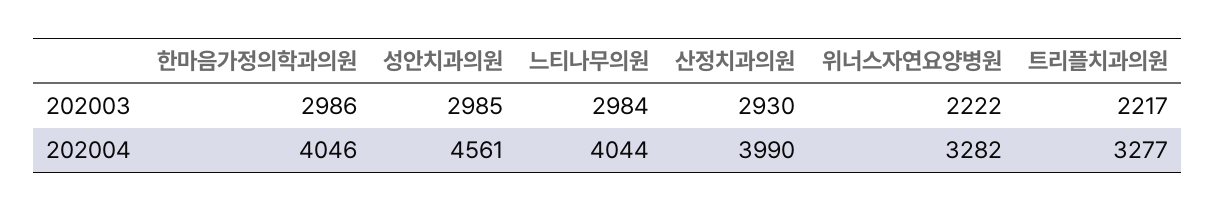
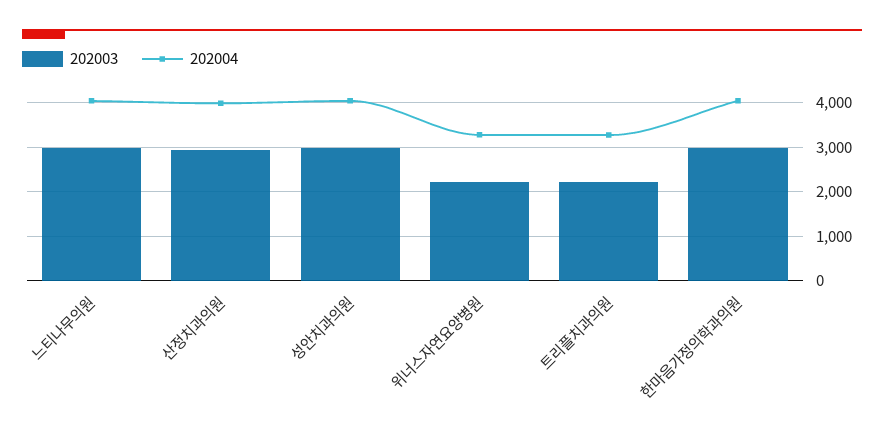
  {
    "202003": {
      "한마음가정의학과의원": 2986,
      "성안치과의원": 2985,
      "느티나무의원": 2984,
      "산정치과의원": 2930,
      "위너스자연요양병원": 2222,
      "트리플치과의원": 2217
    },
    "202004": {
      "한마음가정의학과의원": 4046,
-     "성안치과의원": 4561,
+     "성안치과의원": 4000,
      "느티나무의원": 4044,
      "산정치과의원": 3990,
      "위너스자연요양병원": 3282,
      "트리플치과의원": 3277
    }
  }

